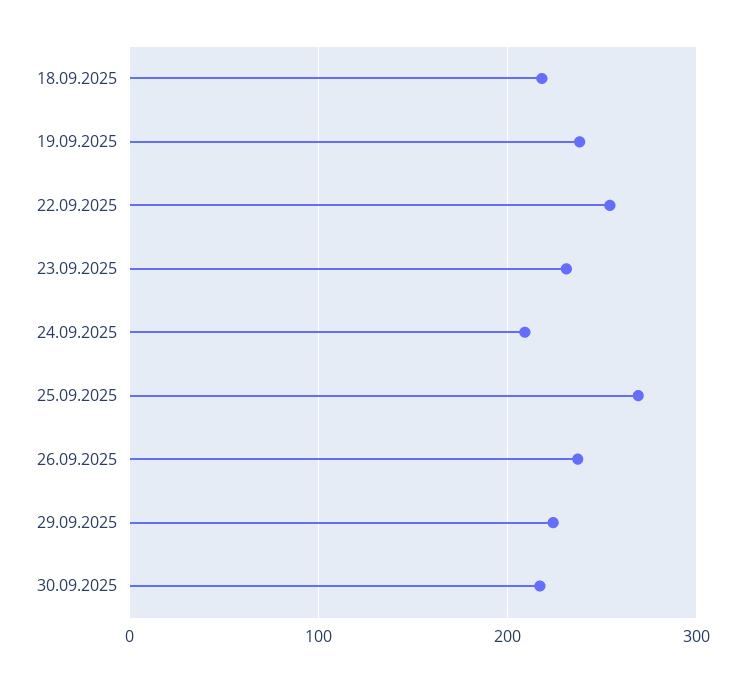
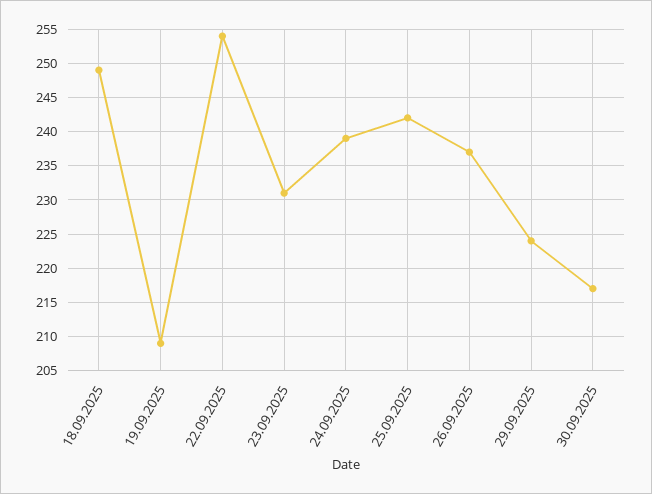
  {
-   "18.09.2025": 220,
+   "18.09.2025": 249,
-   "19.09.2025": 240,
+   "19.09.2025": 209,
    "22.09.2025": 254,
    "23.09.2025": 231,
-   "24.09.2025": 210,
+   "24.09.2025": 239,
-   "25.09.2025": 270,
+   "25.09.2025": 242,
    "26.09.2025": 237,
    "29.09.2025": 224,
    "30.09.2025": 217
  }

